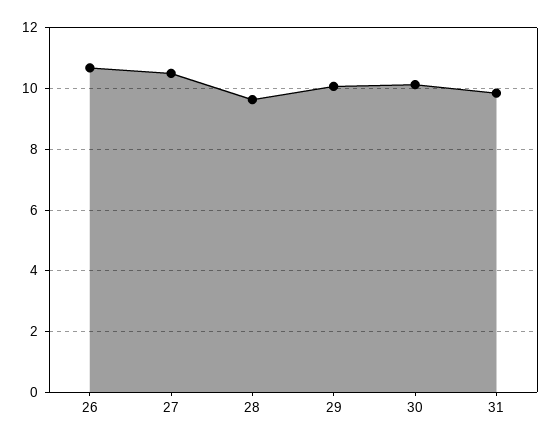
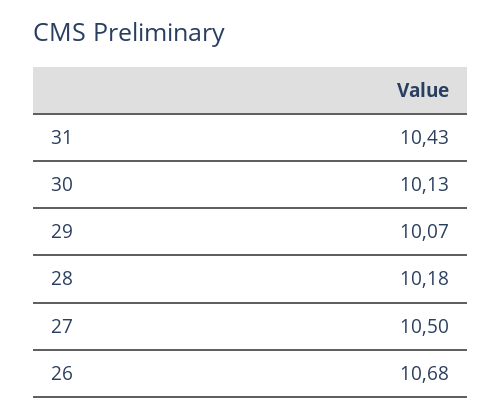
  {
    "26": 10.68,
    "27": 10.5,
-   "28": 9.6,
+   "28": 10.18,
    "29": 10.07,
    "30": 10.13,
-   "31": 9.8
+   "31": 10.43
  }

